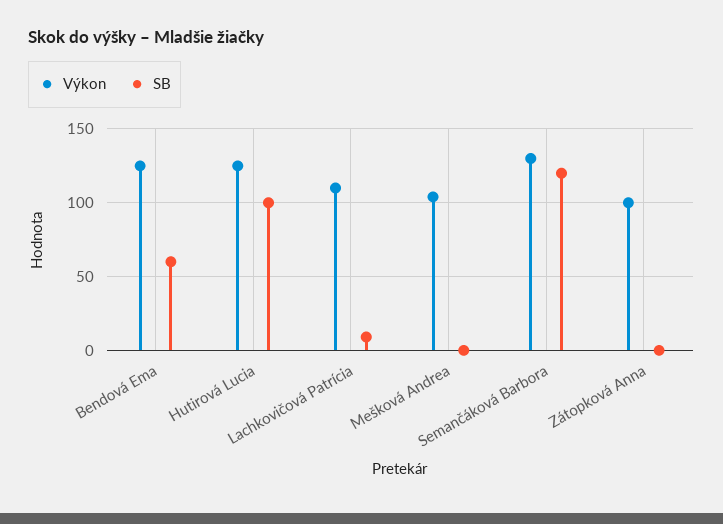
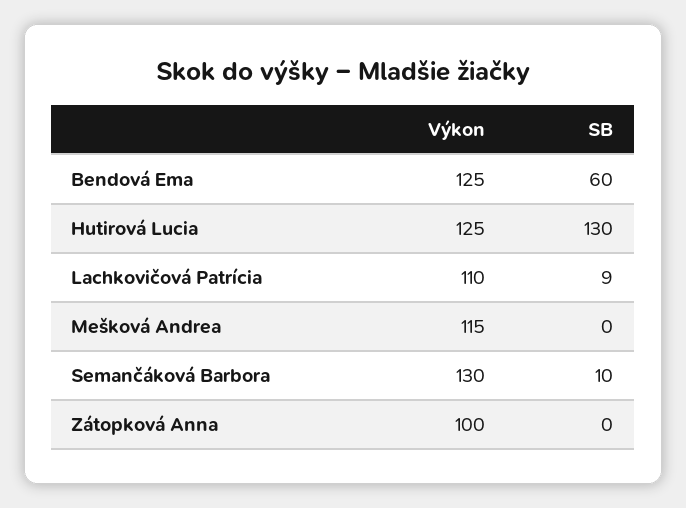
  {
    "Výkon": {
      "Bendová Ema": 125,
      "Hutirová Lucia": 125,
      "Lachkovičová Patrícia": 110,
-     "Mešková Andrea": 105,
+     "Mešková Andrea": 115,
      "Semančáková Barbora": 130,
      "Zátopková Anna": 100
    },
    "SB": {
      "Bendová Ema": 60,
-     "Hutirová Lucia": 100,
+     "Hutirová Lucia": 130,
      "Lachkovičová Patrícia": 9,
      "Mešková Andrea": 0,
-     "Semančáková Barbora": 120,
+     "Semančáková Barbora": 10,
      "Zátopková Anna": 0
    }
  }

